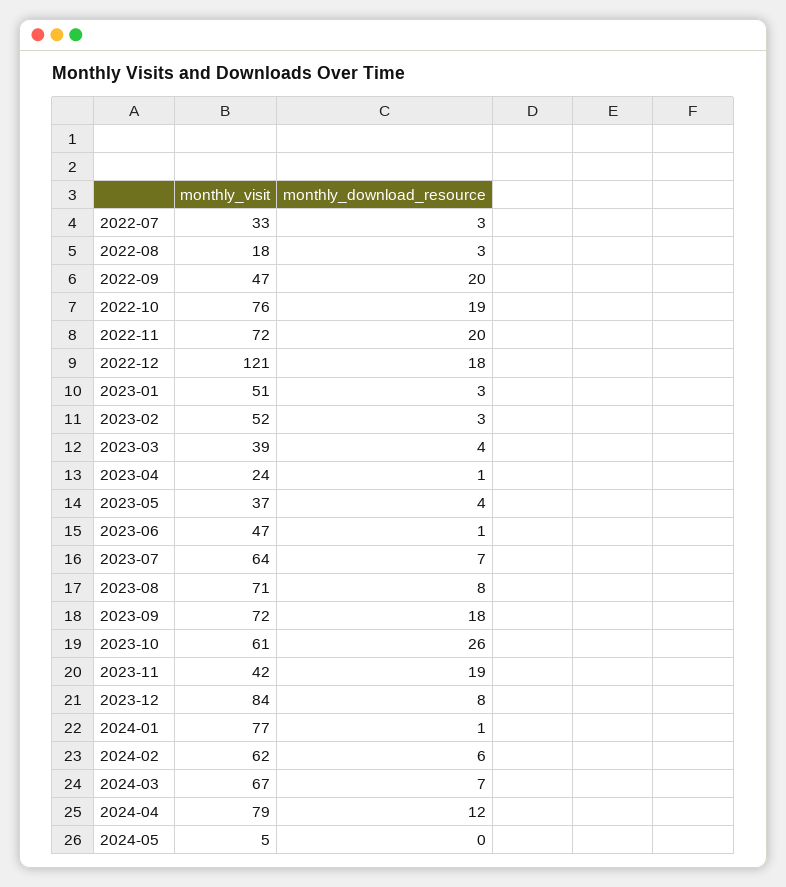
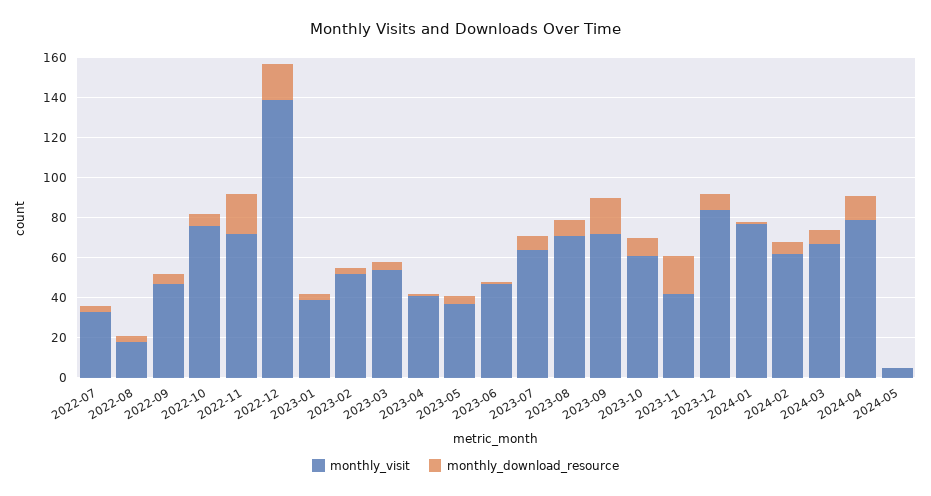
  {
    "monthly_visit": {
      "2022-07": 33,
      "2022-08": 18,
      "2022-09": 47,
      "2022-10": 76,
      "2022-11": 72,
-     "2022-12": 121,
+     "2022-12": 140,
-     "2023-01": 51,
+     "2023-01": 40,
      "2023-02": 52,
-     "2023-03": 39,
+     "2023-03": 55,
-     "2023-04": 24,
+     "2023-04": 40,
      "2023-05": 37,
      "2023-06": 47,
      "2023-07": 64,
      "2023-08": 71,
      "2023-09": 72,
      "2023-10": 61,
      "2023-11": 42,
      "2023-12": 84,
      "2024-01": 77,
      "2024-02": 62,
      "2024-03": 67,
      "2024-04": 79,
      "2024-05": 5
    },
    "monthly_download_resource": {
      "2022-07": 3,
      "2022-08": 3,
-     "2022-09": 20,
+     "2022-09": 5,
-     "2022-10": 19,
+     "2022-10": 5,
      "2022-11": 20,
      "2022-12": 18,
      "2023-01": 3,
      "2023-02": 3,
      "2023-03": 4,
      "2023-04": 1,
      "2023-05": 4,
      "2023-06": 1,
      "2023-07": 7,
      "2023-08": 8,
      "2023-09": 18,
-     "2023-10": 26,
+     "2023-10": 10,
      "2023-11": 19,
      "2023-12": 8,
      "2024-01": 1,
      "2024-02": 6,
      "2024-03": 7,
      "2024-04": 12,
      "2024-05": 0
    }
  }

